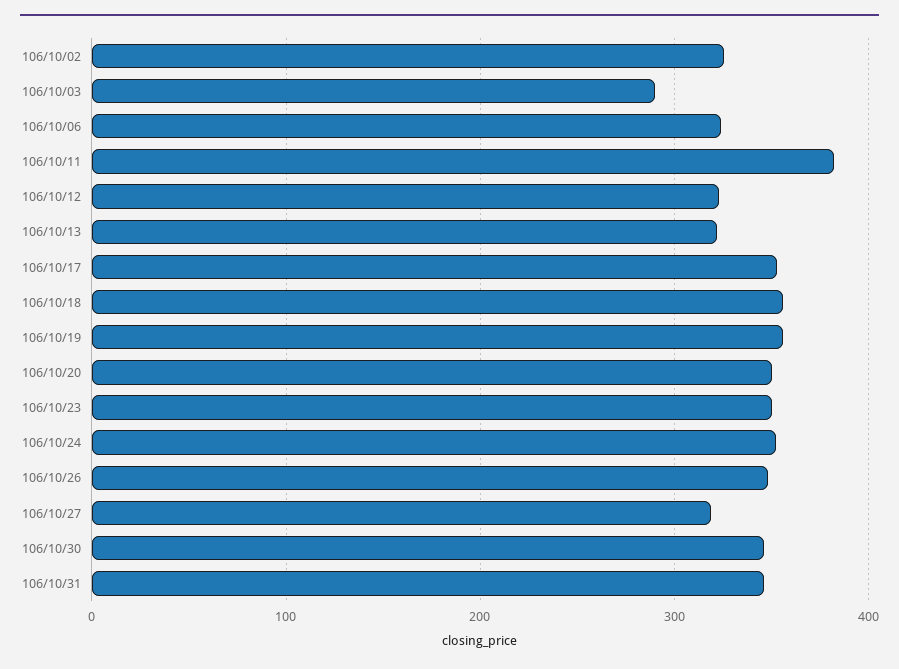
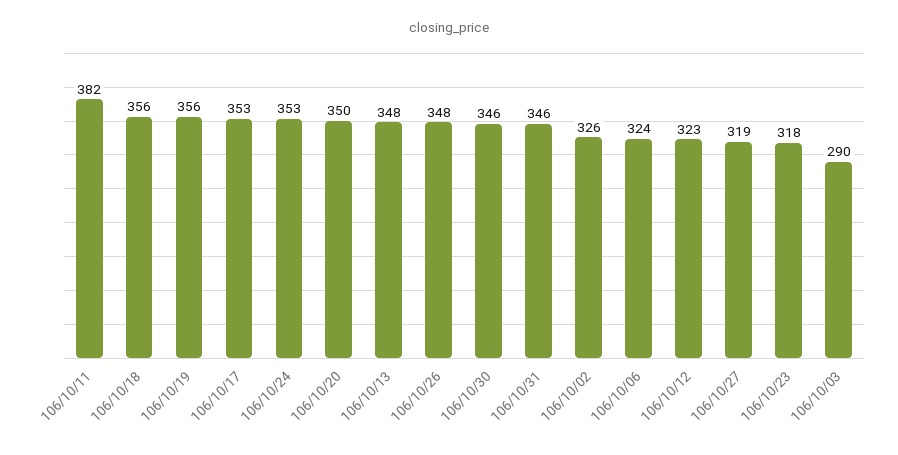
  {
    "106/10/02": 326,
    "106/10/03": 290,
    "106/10/06": 324,
    "106/10/11": 382,
    "106/10/12": 323,
-   "106/10/13": 320,
+   "106/10/13": 348,
    "106/10/17": 353,
    "106/10/18": 356,
    "106/10/19": 356,
    "106/10/20": 350,
-   "106/10/23": 350,
+   "106/10/23": 318,
    "106/10/24": 353,
    "106/10/26": 348,
    "106/10/27": 319,
    "106/10/30": 346,
    "106/10/31": 346
  }

